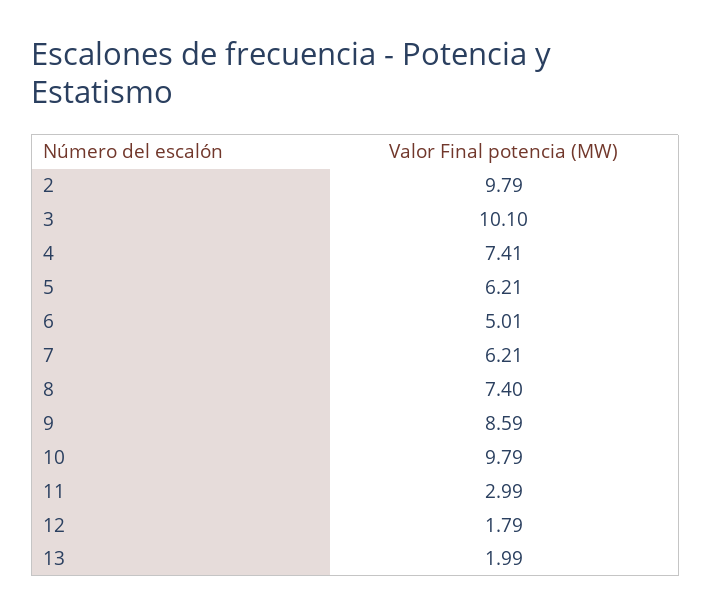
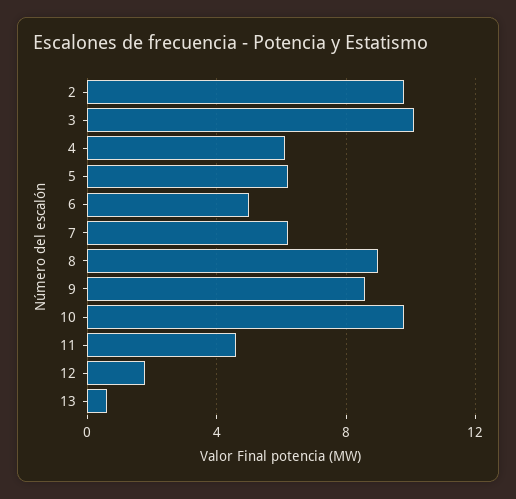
  {
    "2": 9.79,
    "3": 10.1,
-   "4": 7.41,
+   "4": 6,
    "5": 6.21,
    "6": 5.01,
    "7": 6.21,
-   "8": 7.4,
+   "8": 9,
    "9": 8.59,
    "10": 9.79,
-   "11": 2.99,
+   "11": 4.5,
    "12": 1.79,
-   "13": 1.99
+   "13": 0.5
  }

